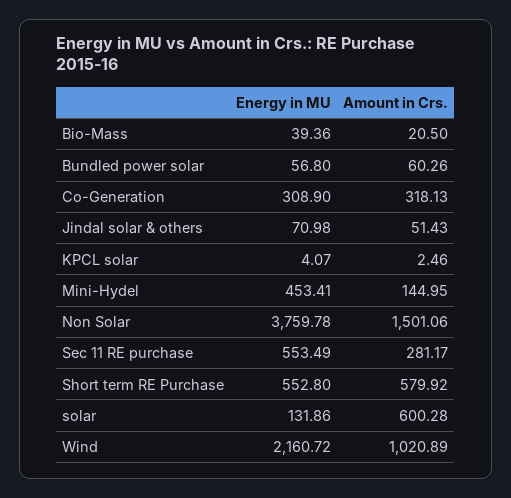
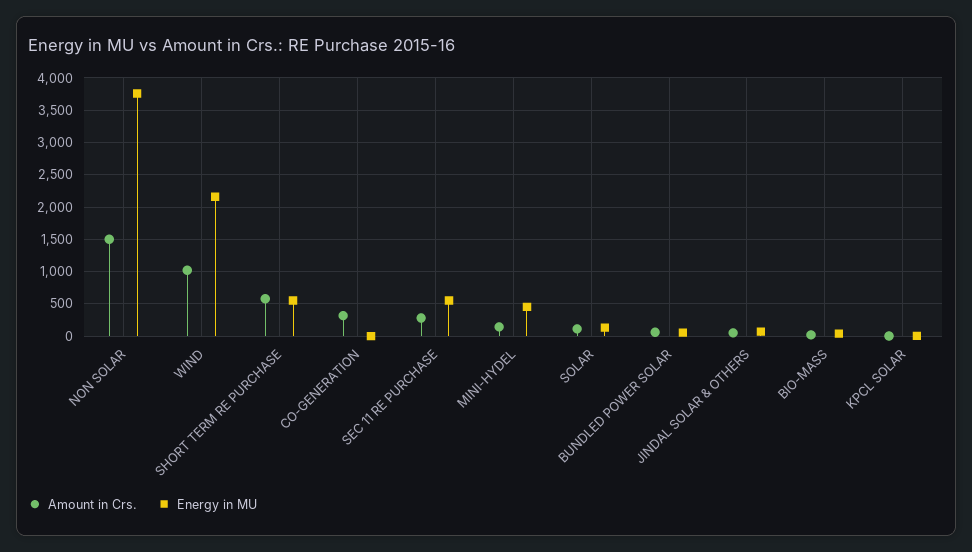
  {
    "Energy in MU": {
      "Bio-Mass": 39.36,
      "Bundled power solar": 56.8,
-     "Co-Generation": 308.9,
+     "Co-Generation": 0,
      "Jindal solar & others": 70.98,
      "KPCL solar": 4.07,
      "Mini-Hydel": 453.41,
      "Non Solar": 3759.78,
      "Sec 11 RE purchase": 553.49,
      "Short term RE Purchase": 552.8,
      "solar": 131.86,
      "Wind": 2160.72
    },
    "Amount in Crs.": {
      "Bio-Mass": 20.5,
      "Bundled power solar": 60.26,
      "Co-Generation": 318.13,
      "Jindal solar & others": 51.43,
      "KPCL solar": 2.46,
      "Mini-Hydel": 144.95,
      "Non Solar": 1501.06,
      "Sec 11 RE purchase": 281.17,
      "Short term RE Purchase": 579.92,
-     "solar": 600.28,
+     "solar": 100,
      "Wind": 1020.89
    }
  }

